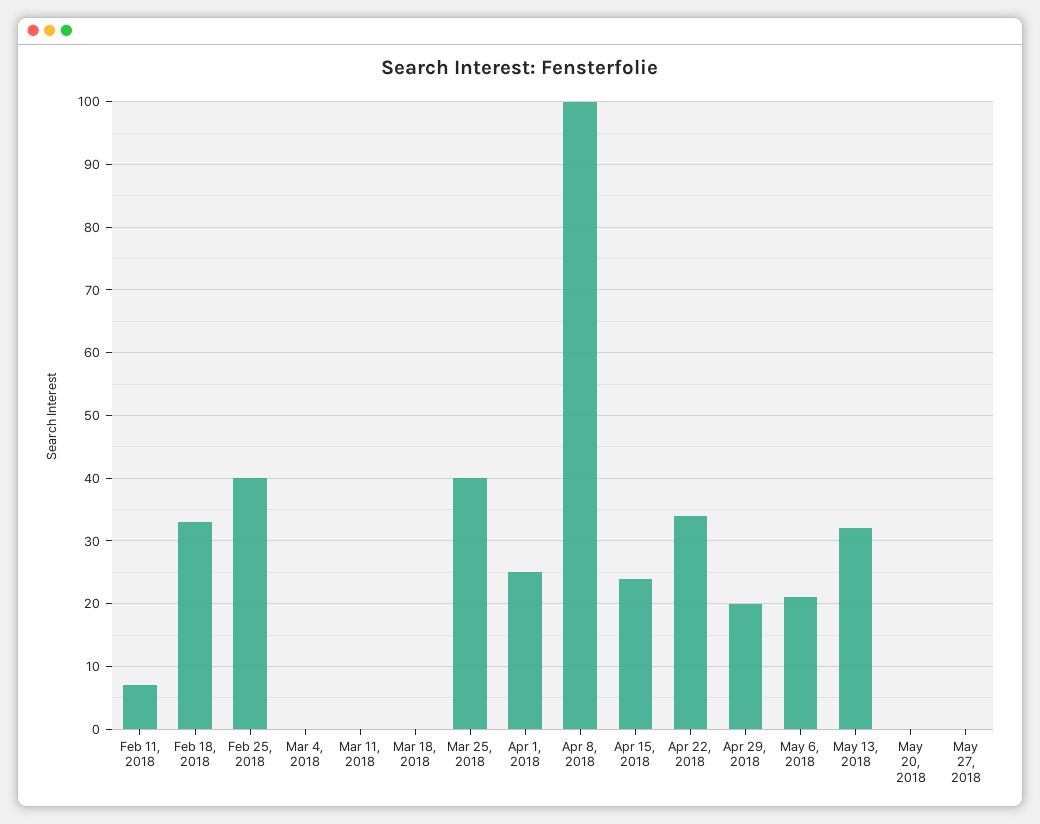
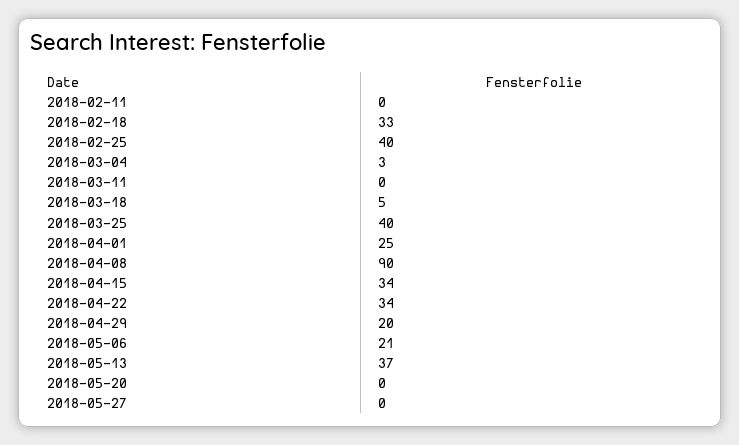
  {
-   "Feb 11, 2018": 7,
+   "Feb 11, 2018": 0,
    "Feb 18, 2018": 33,
    "Feb 25, 2018": 40,
-   "Mar 4, 2018": 0,
+   "Mar 4, 2018": 3,
    "Mar 11, 2018": 0,
-   "Mar 18, 2018": 0,
+   "Mar 18, 2018": 5,
    "Mar 25, 2018": 40,
    "Apr 1, 2018": 25,
-   "Apr 8, 2018": 100,
+   "Apr 8, 2018": 90,
-   "Apr 15, 2018": 24,
+   "Apr 15, 2018": 34,
    "Apr 22, 2018": 34,
    "Apr 29, 2018": 20,
    "May 6, 2018": 21,
-   "May 13, 2018": 32,
+   "May 13, 2018": 37,
    "May 20, 2018": 0,
    "May 27, 2018": 0
  }

